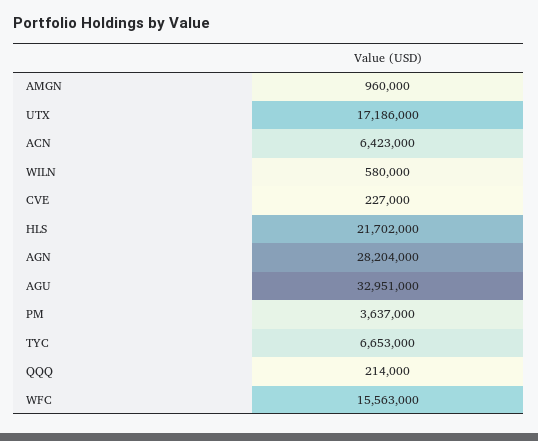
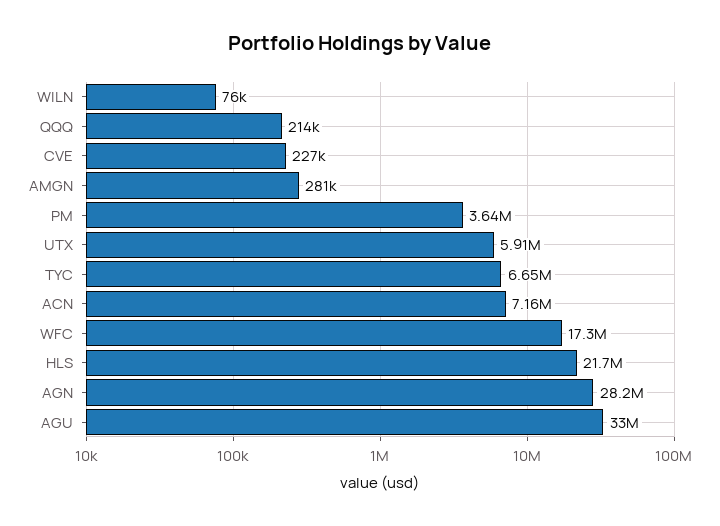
  {
-   "AMGN": 960000,
+   "AMGN": 281000,
-   "UTX": 17186000,
+   "UTX": 5910000,
-   "ACN": 6423000,
+   "ACN": 7160000,
-   "WILN": 580000,
+   "WILN": 76000,
    "CVE": 227000,
    "HLS": 21702000,
    "AGN": 28204000,
    "AGU": 32951000,
    "PM": 3637000,
    "TYC": 6653000,
    "QQQ": 214000,
-   "WFC": 15563000
+   "WFC": 17300000
  }

